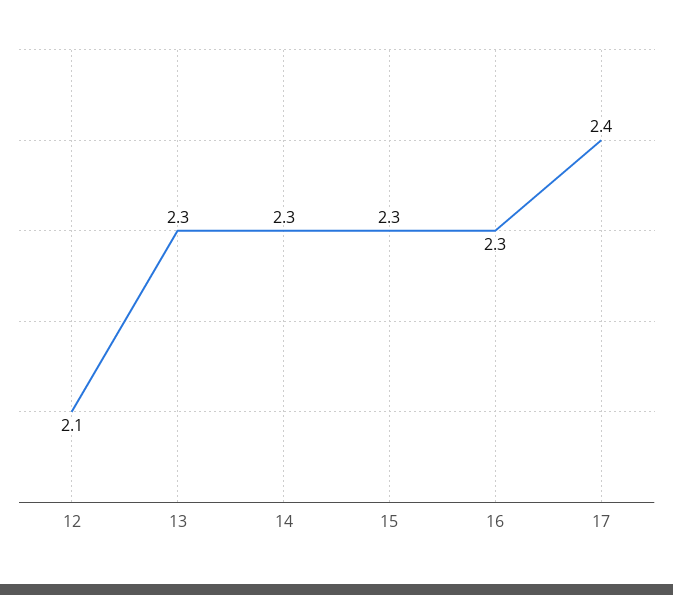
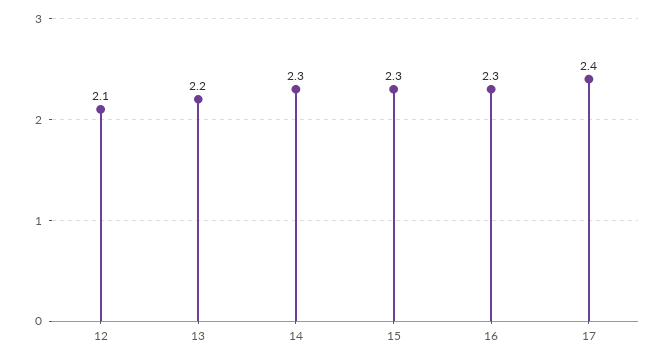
  {
    "12": 2.1,
-   "13": 2.3,
+   "13": 2.2,
    "14": 2.3,
    "15": 2.3,
    "16": 2.3,
    "17": 2.4
  }

